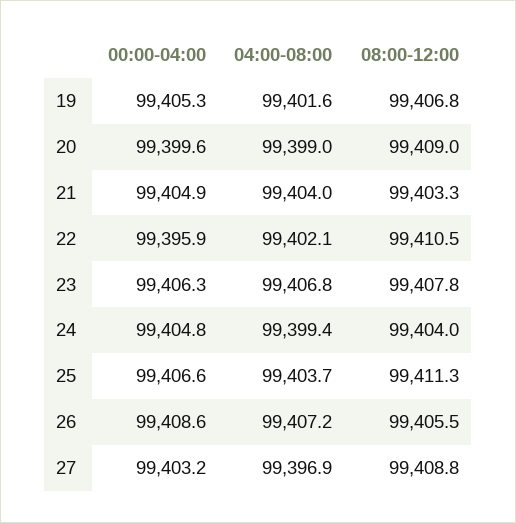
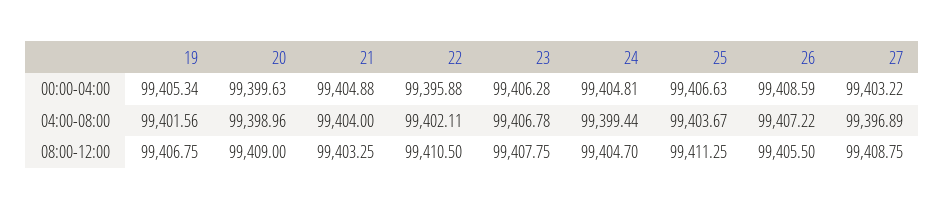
  {
    "00:00-04:00": {
      "19": 99405.34,
      "20": 99399.63,
      "21": 99404.88,
      "22": 99395.88,
      "23": 99406.28,
      "24": 99404.81,
      "25": 99406.63,
      "26": 99408.59,
      "27": 99403.22
    },
    "04:00-08:00": {
      "19": 99401.56,
      "20": 99398.96,
      "21": 99404,
      "22": 99402.11,
      "23": 99406.78,
      "24": 99399.44,
      "25": 99403.67,
      "26": 99407.22,
      "27": 99396.89
    },
    "08:00-12:00": {
      "19": 99406.75,
      "20": 99409,
      "21": 99403.25,
      "22": 99410.5,
      "23": 99407.75,
-     "24": 99404,
+     "24": 99404.7,
      "25": 99411.25,
      "26": 99405.5,
      "27": 99408.75
    }
  }

